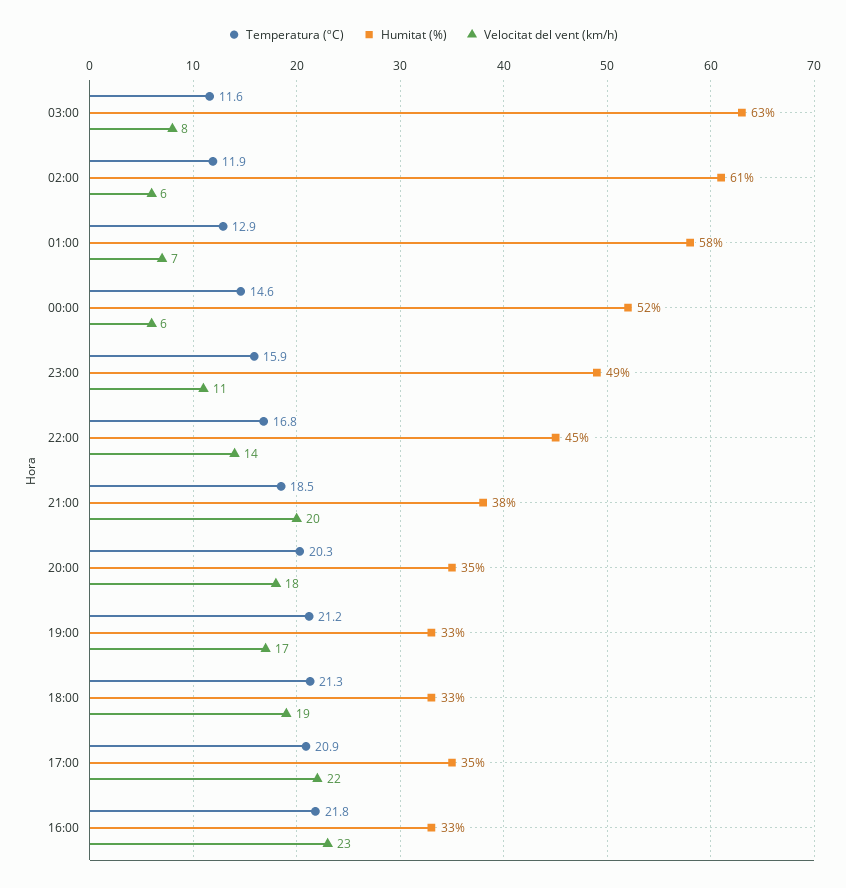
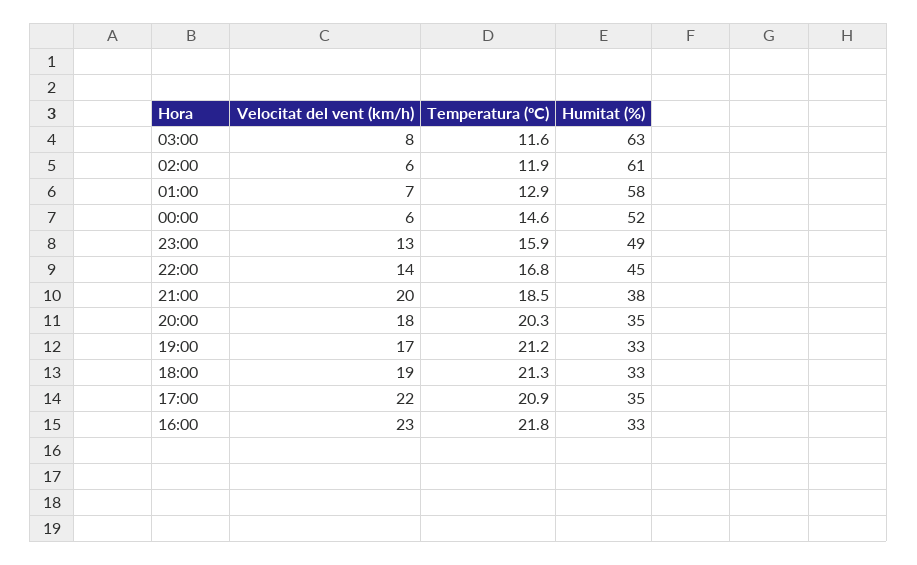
  {
    "Temperatura (ºC)": {
      "03:00": 11.6,
      "02:00": 11.9,
      "01:00": 12.9,
      "00:00": 14.6,
      "23:00": 15.9,
      "22:00": 16.8,
      "21:00": 18.5,
      "20:00": 20.3,
      "19:00": 21.2,
      "18:00": 21.3,
      "17:00": 20.9,
      "16:00": 21.8
    },
    "Humitat (%)": {
      "03:00": 63,
      "02:00": 61,
      "01:00": 58,
      "00:00": 52,
      "23:00": 49,
      "22:00": 45,
      "21:00": 38,
      "20:00": 35,
      "19:00": 33,
      "18:00": 33,
      "17:00": 35,
      "16:00": 33
    },
    "Velocitat del vent (km/h)": {
      "03:00": 8,
      "02:00": 6,
      "01:00": 7,
      "00:00": 6,
-     "23:00": 11,
+     "23:00": 13,
      "22:00": 14,
      "21:00": 20,
      "20:00": 18,
      "19:00": 17,
      "18:00": 19,
      "17:00": 22,
      "16:00": 23
    }
  }

